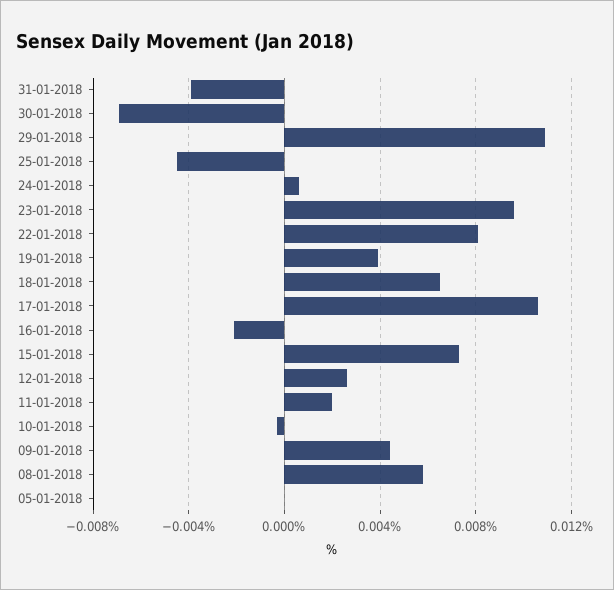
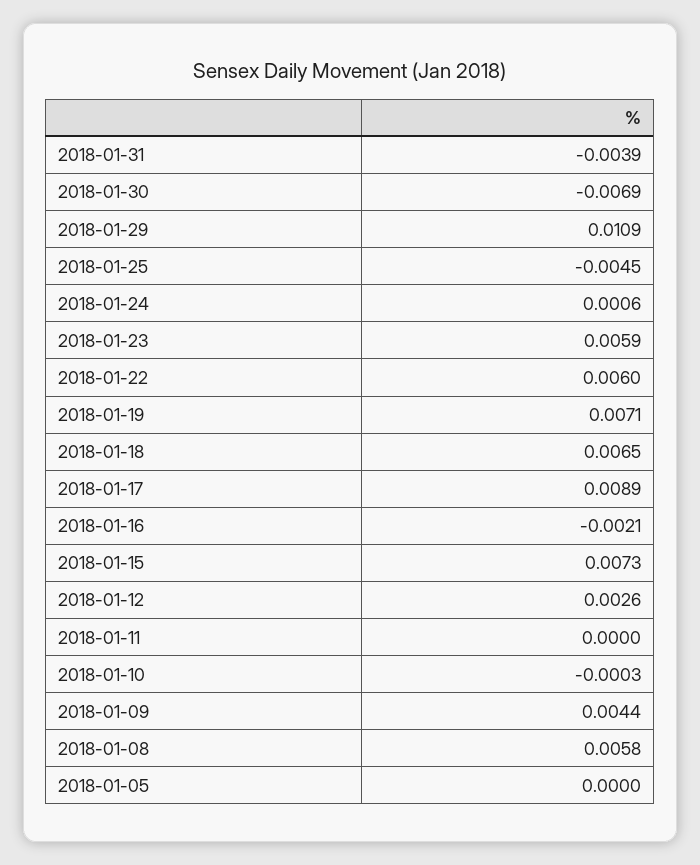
  {
    "31-01-2018": -0.0039,
    "30-01-2018": -0.0069,
    "29-01-2018": 0.0109,
    "25-01-2018": -0.0045,
    "24-01-2018": 0.0006,
-   "23-01-2018": 0.0095,
+   "23-01-2018": 0.0059,
-   "22-01-2018": 0.008,
+   "22-01-2018": 0.006,
-   "19-01-2018": 0.004,
+   "19-01-2018": 0.0071,
    "18-01-2018": 0.0065,
-   "17-01-2018": 0.0105,
+   "17-01-2018": 0.0089,
    "16-01-2018": -0.0021,
    "15-01-2018": 0.0073,
    "12-01-2018": 0.0026,
-   "11-01-2018": 0.002,
+   "11-01-2018": 0,
    "10-01-2018": -0.0003,
    "09-01-2018": 0.0044,
    "08-01-2018": 0.0058,
    "05-01-2018": 0
  }

